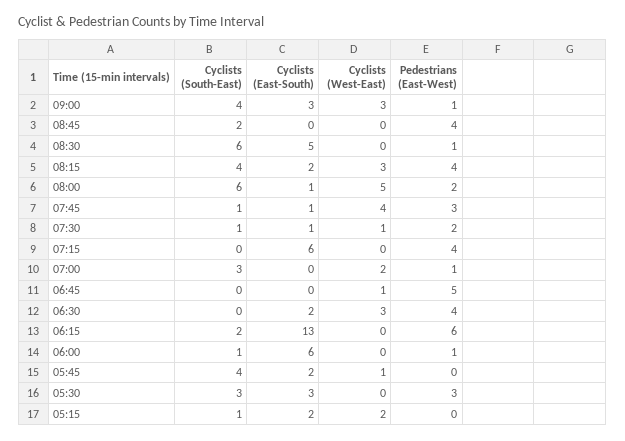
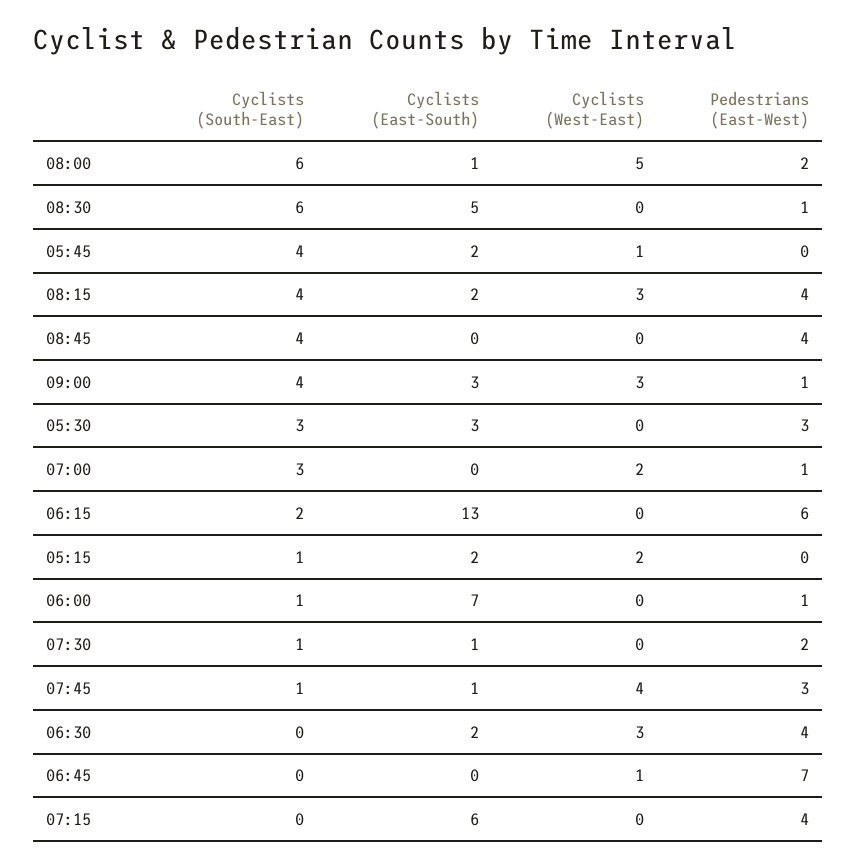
  {
    "Cyclists (South-East)": {
      "09:00": 4,
-     "08:45": 2,
+     "08:45": 4,
      "08:30": 6,
      "08:15": 4,
      "08:00": 6,
      "07:45": 1,
      "07:30": 1,
      "07:15": 0,
      "07:00": 3,
      "06:45": 0,
      "06:30": 0,
      "06:15": 2,
      "06:00": 1,
      "05:45": 4,
      "05:30": 3,
      "05:15": 1
    },
    "Cyclists (East-South)": {
      "09:00": 3,
      "08:45": 0,
      "08:30": 5,
      "08:15": 2,
      "08:00": 1,
      "07:45": 1,
      "07:30": 1,
      "07:15": 6,
      "07:00": 0,
      "06:45": 0,
      "06:30": 2,
      "06:15": 13,
-     "06:00": 6,
+     "06:00": 7,
      "05:45": 2,
      "05:30": 3,
      "05:15": 2
    },
    "Cyclists (West-East)": {
      "09:00": 3,
      "08:45": 0,
      "08:30": 0,
      "08:15": 3,
      "08:00": 5,
      "07:45": 4,
-     "07:30": 1,
+     "07:30": 0,
      "07:15": 0,
      "07:00": 2,
      "06:45": 1,
      "06:30": 3,
      "06:15": 0,
      "06:00": 0,
      "05:45": 1,
      "05:30": 0,
      "05:15": 2
    },
    "Pedestrians (East-West)": {
      "09:00": 1,
      "08:45": 4,
      "08:30": 1,
      "08:15": 4,
      "08:00": 2,
      "07:45": 3,
      "07:30": 2,
      "07:15": 4,
      "07:00": 1,
-     "06:45": 5,
+     "06:45": 7,
      "06:30": 4,
      "06:15": 6,
      "06:00": 1,
      "05:45": 0,
      "05:30": 3,
      "05:15": 0
    }
  }

